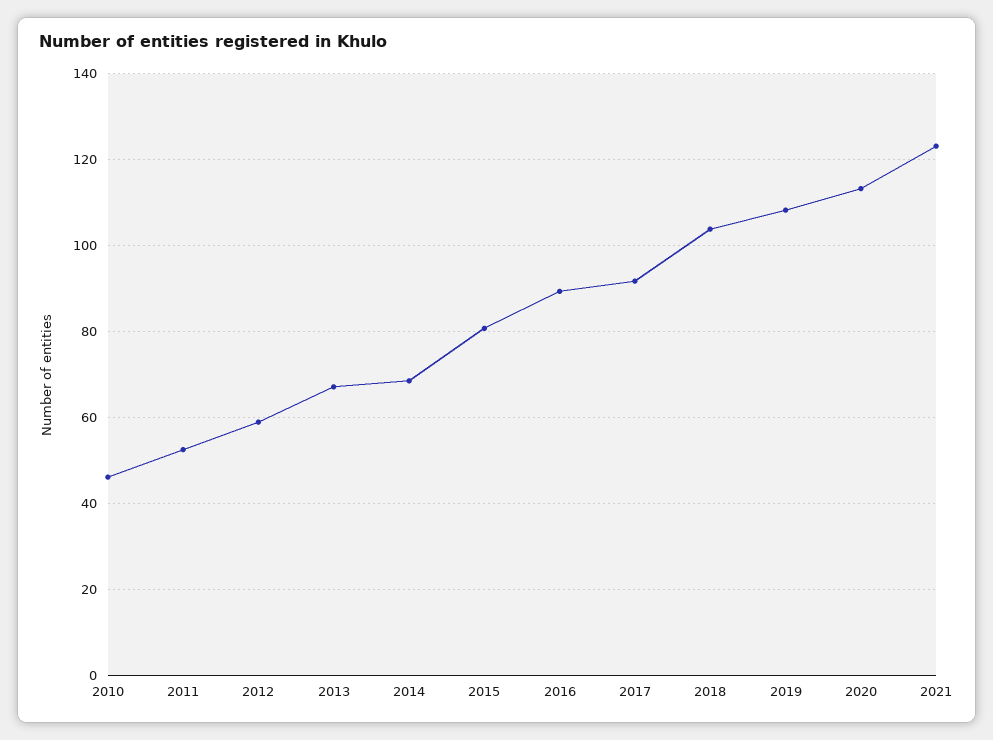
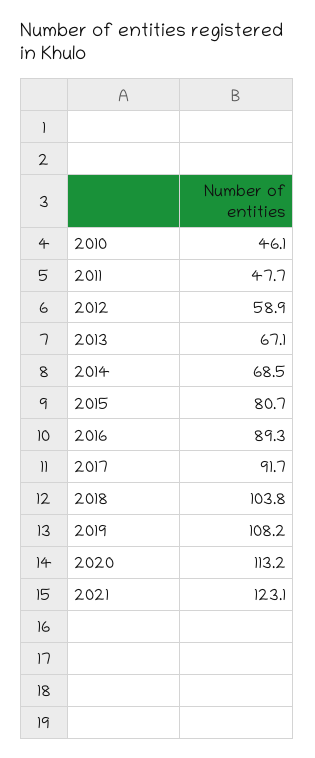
  {
    "2010": 46.1,
-   "2011": 52,
+   "2011": 47.7,
    "2012": 58.9,
    "2013": 67.1,
    "2014": 68.5,
    "2015": 80.7,
    "2016": 89.3,
    "2017": 91.7,
    "2018": 103.8,
    "2019": 108.2,
    "2020": 113.2,
    "2021": 123.1
  }

